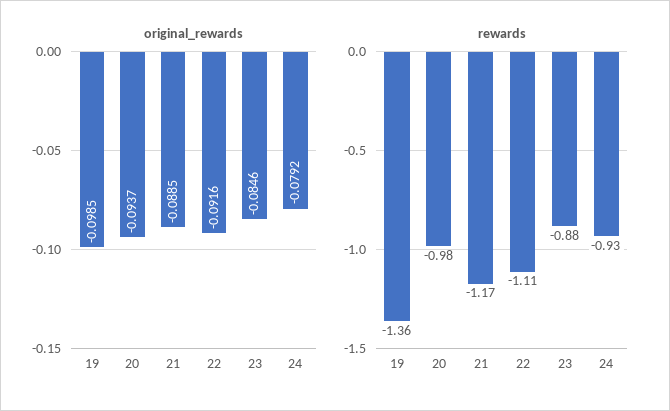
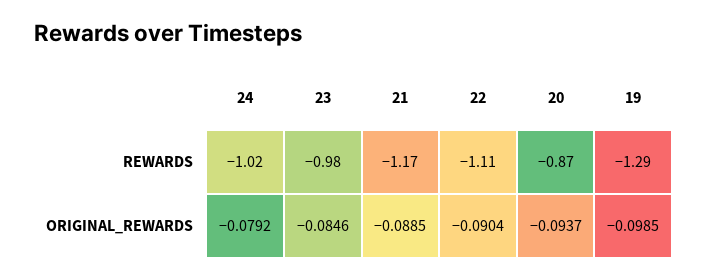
  {
    "original_rewards": {
      "19": -0.0985,
      "20": -0.0937,
      "21": -0.0885,
-     "22": -0.0916,
+     "22": -0.0904,
      "23": -0.0846,
      "24": -0.0792
    },
    "rewards": {
-     "19": -1.36,
+     "19": -1.29,
-     "20": -0.98,
+     "20": -0.87,
      "21": -1.17,
      "22": -1.11,
-     "23": -0.88,
+     "23": -0.98,
-     "24": -0.93
+     "24": -1.02
    }
  }

